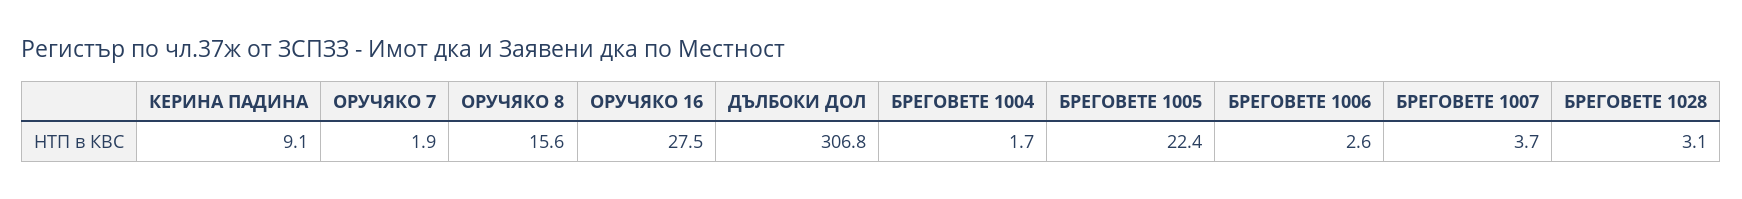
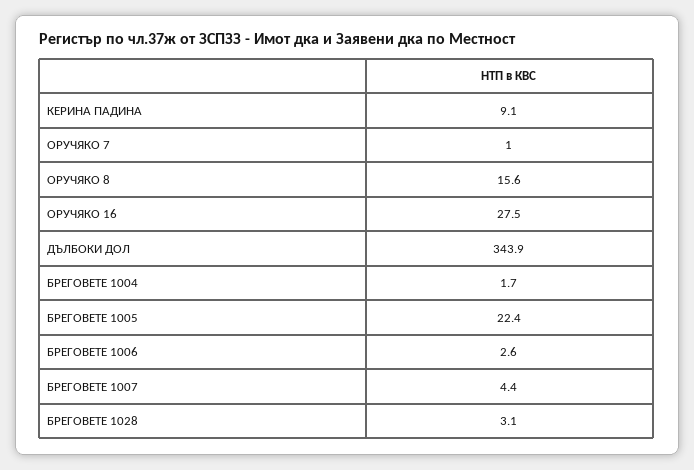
  {
    "КЕРИНА ПАДИНА": 9.1,
-   "ОРУЧЯКО 7": 1.9,
+   "ОРУЧЯКО 7": 1,
    "ОРУЧЯКО 8": 15.6,
    "ОРУЧЯКО 16": 27.5,
-   "ДЪЛБОКИ ДОЛ": 306.8,
+   "ДЪЛБОКИ ДОЛ": 343.9,
    "БРЕГОВЕТЕ 1004": 1.7,
    "БРЕГОВЕТЕ 1005": 22.4,
    "БРЕГОВЕТЕ 1006": 2.6,
-   "БРЕГОВЕТЕ 1007": 3.7,
+   "БРЕГОВЕТЕ 1007": 4.4,
    "БРЕГОВЕТЕ 1028": 3.1
  }

